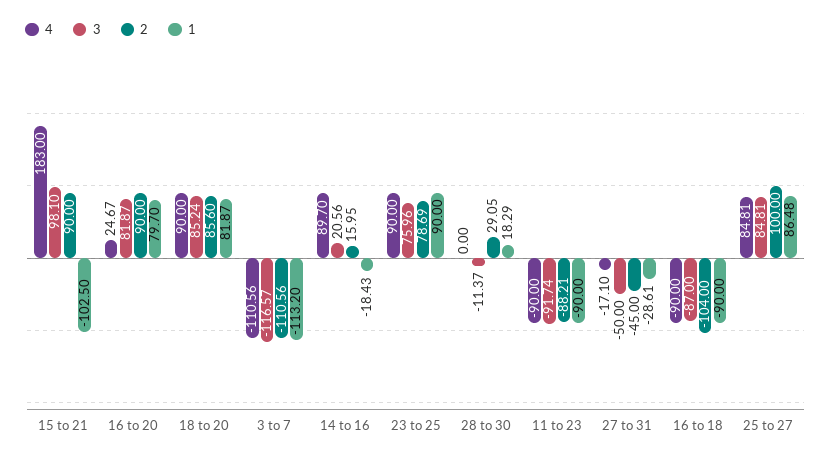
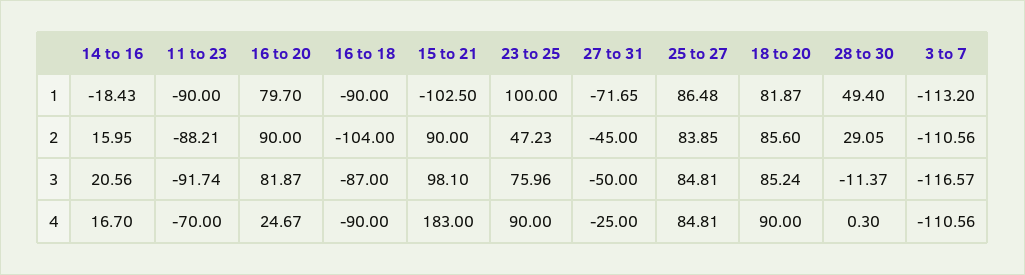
  {
    "4": {
      "15 to 21": 183,
      "16 to 20": 24.67,
      "18 to 20": 90,
      "3 to 7": -110.56,
-     "14 to 16": 89.7,
+     "14 to 16": 16.7,
      "23 to 25": 90,
-     "28 to 30": 0,
+     "28 to 30": 0.3,
-     "11 to 23": -90,
+     "11 to 23": -70,
-     "27 to 31": -17.1,
+     "27 to 31": -25,
      "16 to 18": -90,
      "25 to 27": 84.81
    },
    "3": {
      "15 to 21": 98.1,
      "16 to 20": 81.87,
      "18 to 20": 85.24,
      "3 to 7": -116.57,
      "14 to 16": 20.56,
      "23 to 25": 75.96,
      "28 to 30": -11.37,
      "11 to 23": -91.74,
      "27 to 31": -50,
      "16 to 18": -87,
      "25 to 27": 84.81
    },
    "2": {
      "15 to 21": 90,
      "16 to 20": 90,
      "18 to 20": 85.6,
      "3 to 7": -110.56,
      "14 to 16": 15.95,
-     "23 to 25": 78.69,
+     "23 to 25": 47.23,
      "28 to 30": 29.05,
      "11 to 23": -88.21,
      "27 to 31": -45,
      "16 to 18": -104,
-     "25 to 27": 100
+     "25 to 27": 83.85
    },
    "1": {
      "15 to 21": -102.5,
      "16 to 20": 79.7,
      "18 to 20": 81.87,
      "3 to 7": -113.2,
      "14 to 16": -18.43,
-     "23 to 25": 90,
+     "23 to 25": 100,
-     "28 to 30": 18.29,
+     "28 to 30": 49.4,
      "11 to 23": -90,
-     "27 to 31": -28.61,
+     "27 to 31": -71.65,
      "16 to 18": -90,
      "25 to 27": 86.48
    }
  }

